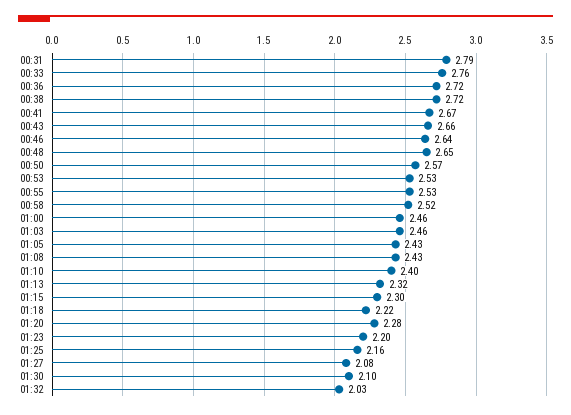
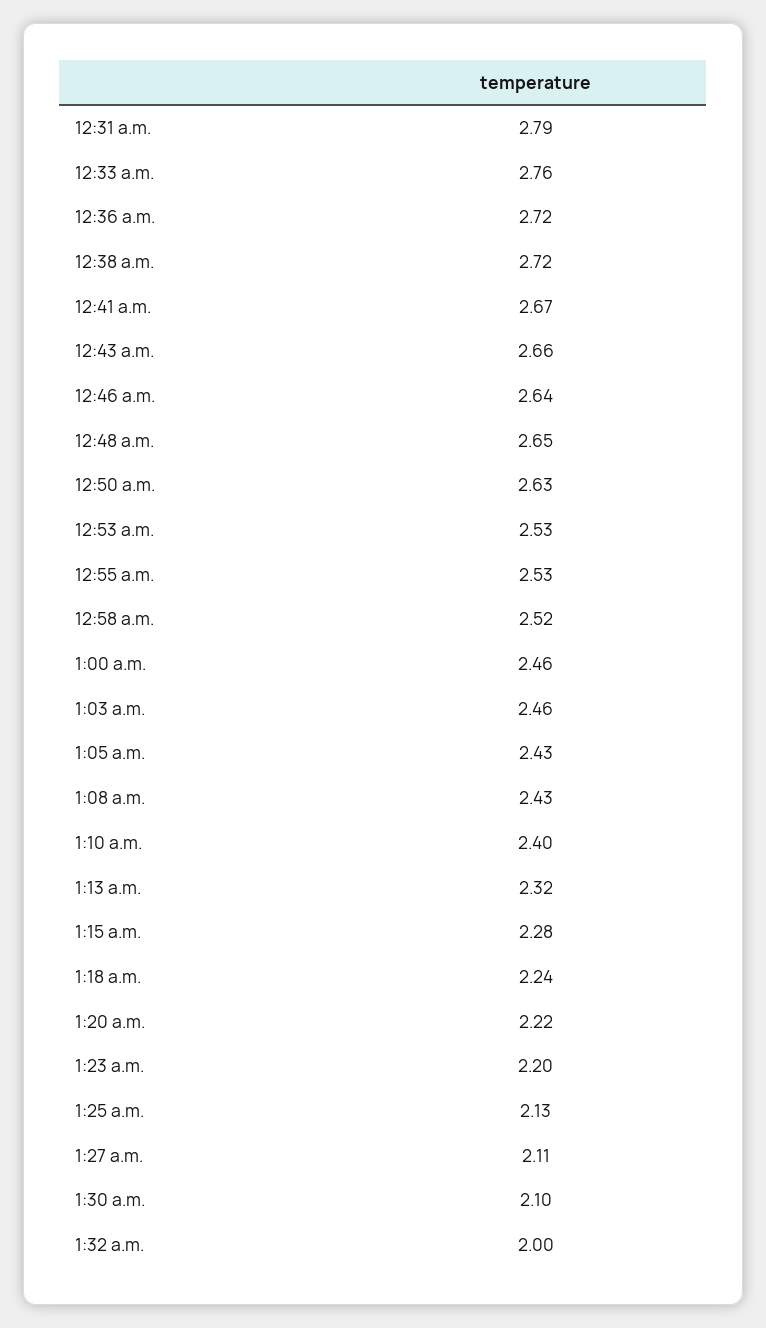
  {
    "00:31": 2.79,
    "00:33": 2.76,
    "00:36": 2.72,
    "00:38": 2.72,
    "00:41": 2.67,
    "00:43": 2.66,
    "00:46": 2.64,
    "00:48": 2.65,
-   "00:50": 2.57,
+   "00:50": 2.63,
    "00:53": 2.53,
    "00:55": 2.53,
    "00:58": 2.52,
    "01:00": 2.46,
    "01:03": 2.46,
    "01:05": 2.43,
    "01:08": 2.43,
    "01:10": 2.4,
    "01:13": 2.32,
-   "01:15": 2.3,
+   "01:15": 2.28,
-   "01:18": 2.22,
+   "01:18": 2.24,
-   "01:20": 2.28,
+   "01:20": 2.22,
    "01:23": 2.2,
-   "01:25": 2.16,
+   "01:25": 2.13,
-   "01:27": 2.08,
+   "01:27": 2.11,
    "01:30": 2.1,
-   "01:32": 2.03
+   "01:32": 2
  }

